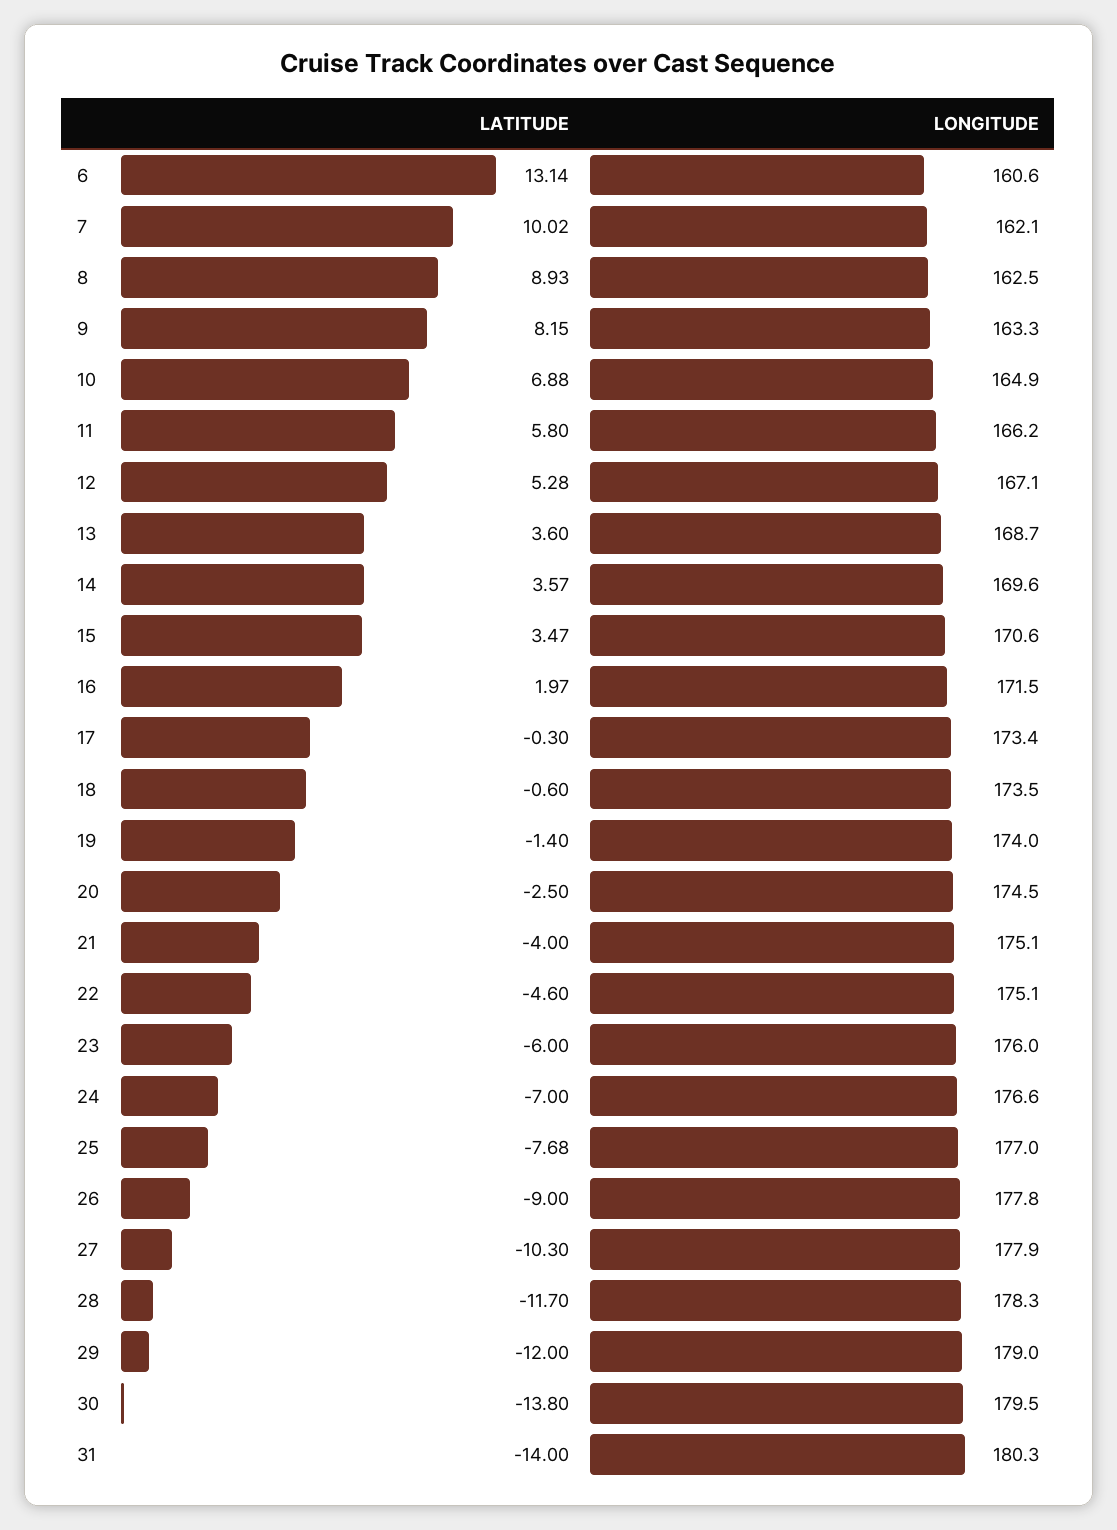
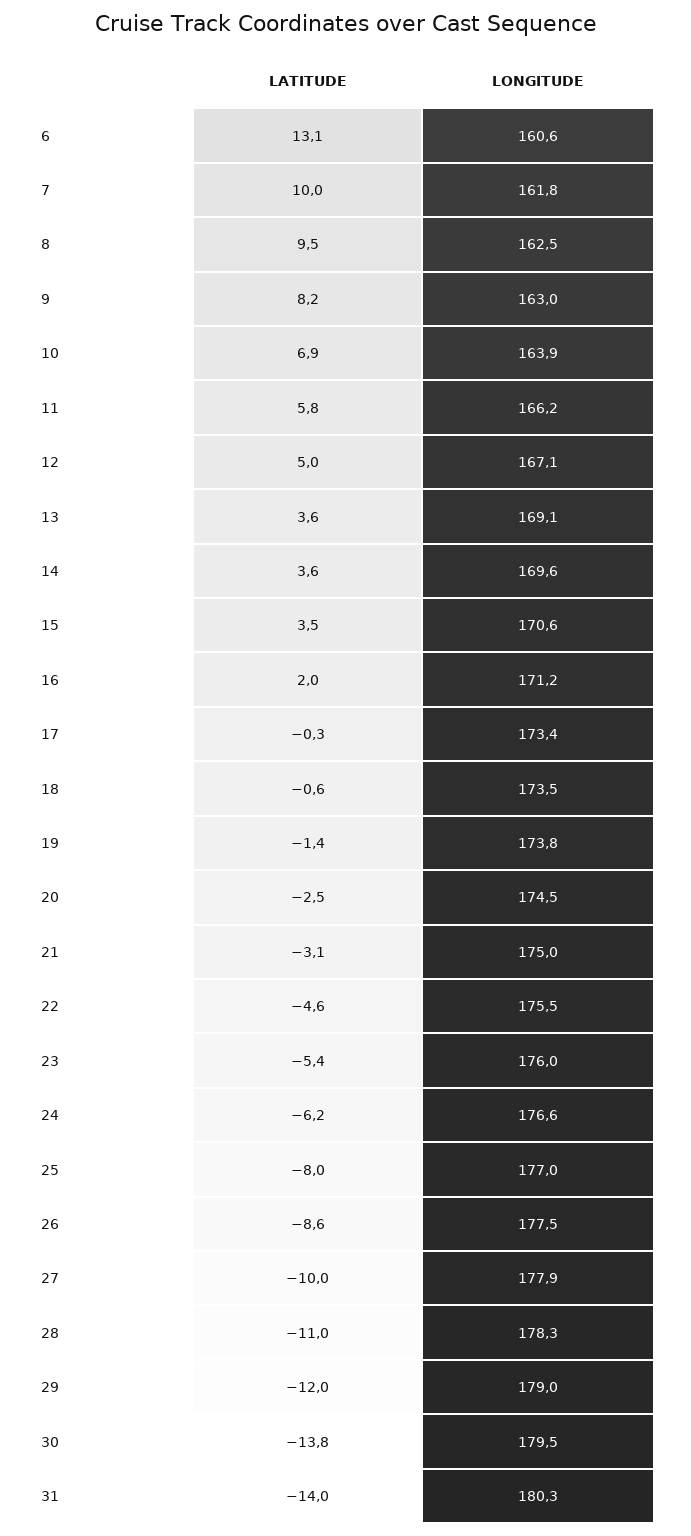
  {
    "LATITUDE": {
      "6": 13.14,
      "7": 10.02,
-     "8": 8.93,
+     "8": 9.5,
      "9": 8.15,
      "10": 6.88,
      "11": 5.8,
-     "12": 5.28,
+     "12": 5,
      "13": 3.6,
      "14": 3.57,
      "15": 3.47,
      "16": 1.97,
      "17": -0.3,
      "18": -0.6,
      "19": -1.4,
      "20": -2.5,
-     "21": -4,
+     "21": -3.1,
      "22": -4.6,
-     "23": -6,
+     "23": -5.4,
-     "24": -7,
+     "24": -6.2,
-     "25": -7.68,
+     "25": -8,
-     "26": -9,
+     "26": -8.6,
-     "27": -10.3,
+     "27": -10,
-     "28": -11.7,
+     "28": -11,
      "29": -12,
      "30": -13.8,
      "31": -14
    },
    "LONGITUDE": {
      "6": 160.6,
-     "7": 162.1,
+     "7": 161.8,
      "8": 162.5,
-     "9": 163.3,
+     "9": 163,
-     "10": 164.9,
+     "10": 163.9,
      "11": 166.2,
      "12": 167.1,
-     "13": 168.7,
+     "13": 169.1,
      "14": 169.6,
      "15": 170.6,
-     "16": 171.5,
+     "16": 171.2,
      "17": 173.4,
      "18": 173.5,
-     "19": 174,
+     "19": 173.8,
      "20": 174.5,
-     "21": 175.1,
+     "21": 175,
-     "22": 175.1,
+     "22": 175.5,
      "23": 176,
      "24": 176.6,
      "25": 177,
-     "26": 177.8,
+     "26": 177.5,
      "27": 177.9,
      "28": 178.3,
      "29": 179,
      "30": 179.5,
      "31": 180.3
    }
  }

